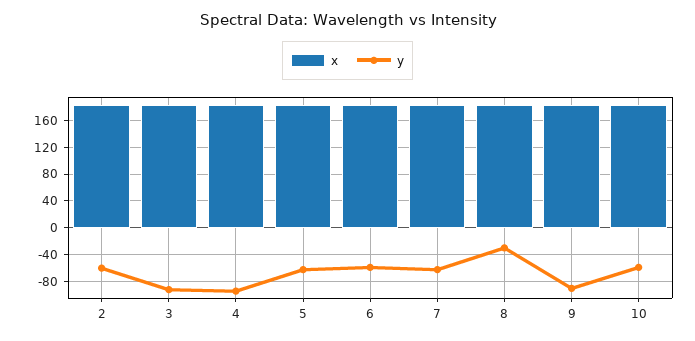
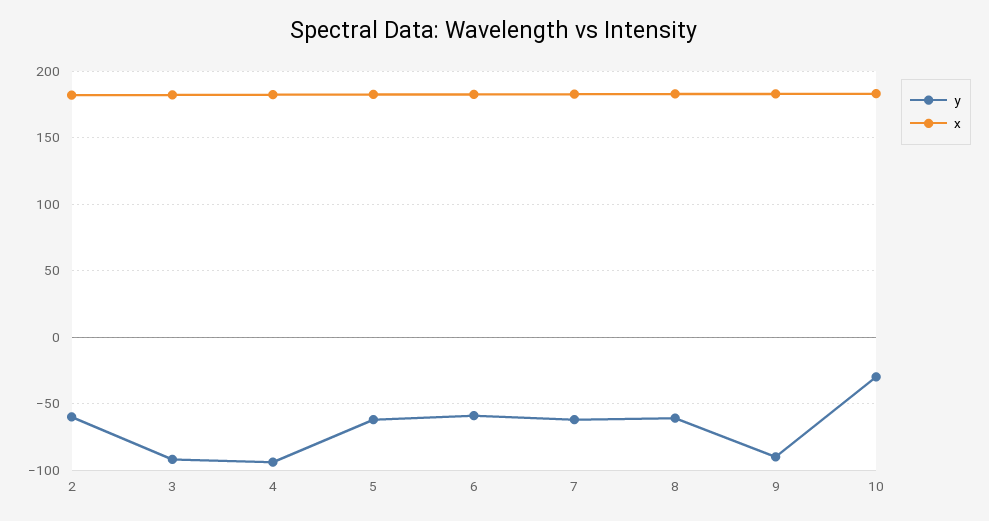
  {
    "x": {
      "2": 180,
      "3": 180,
      "4": 180,
      "5": 180,
      "6": 185,
      "7": 185,
      "8": 185,
      "9": 185,
      "10": 185
    },
    "y": {
      "2": -60,
      "3": -90,
      "4": -95,
      "5": -60,
      "6": -60,
      "7": -60,
-     "8": -30,
+     "8": -60,
      "9": -90,
-     "10": -60
+     "10": -30
    }
  }

